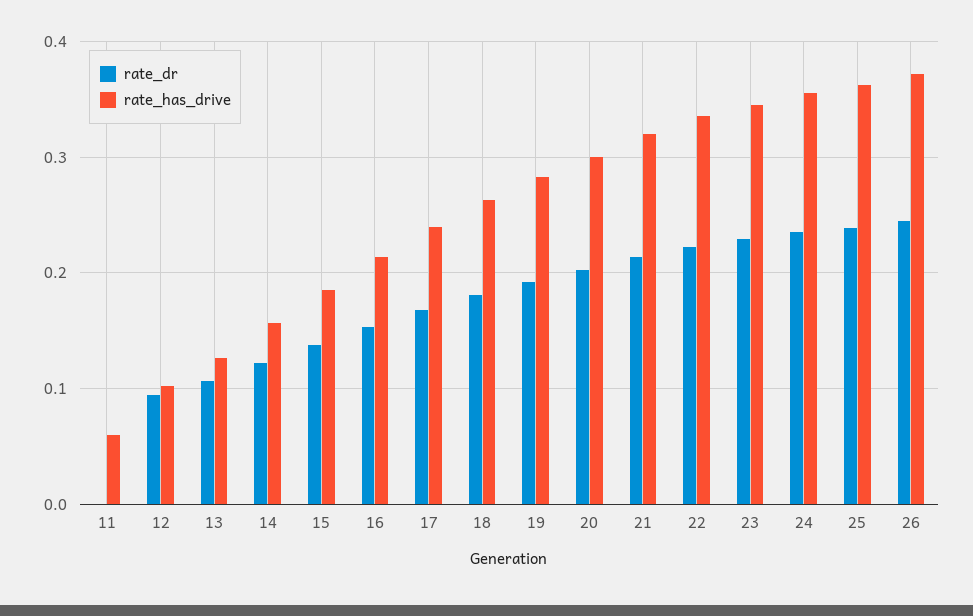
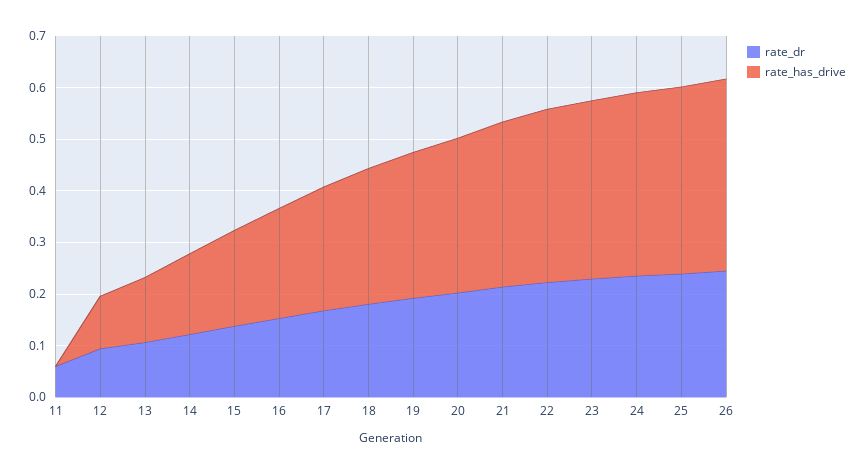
  {
    "rate_dr": {
-     "11": 0,
+     "11": 0.06,
      "12": 0.09,
      "13": 0.11,
      "14": 0.12,
      "15": 0.14,
      "16": 0.15,
      "17": 0.17,
      "18": 0.18,
      "19": 0.19,
      "20": 0.2,
      "21": 0.21,
      "22": 0.22,
      "23": 0.23,
      "24": 0.24,
      "25": 0.24,
      "26": 0.24
    },
    "rate_has_drive": {
-     "11": 0.06,
+     "11": 0,
      "12": 0.1,
      "13": 0.13,
      "14": 0.16,
      "15": 0.19,
      "16": 0.21,
      "17": 0.24,
      "18": 0.26,
      "19": 0.28,
      "20": 0.3,
      "21": 0.32,
      "22": 0.34,
      "23": 0.35,
      "24": 0.36,
      "25": 0.36,
      "26": 0.37
    }
  }

